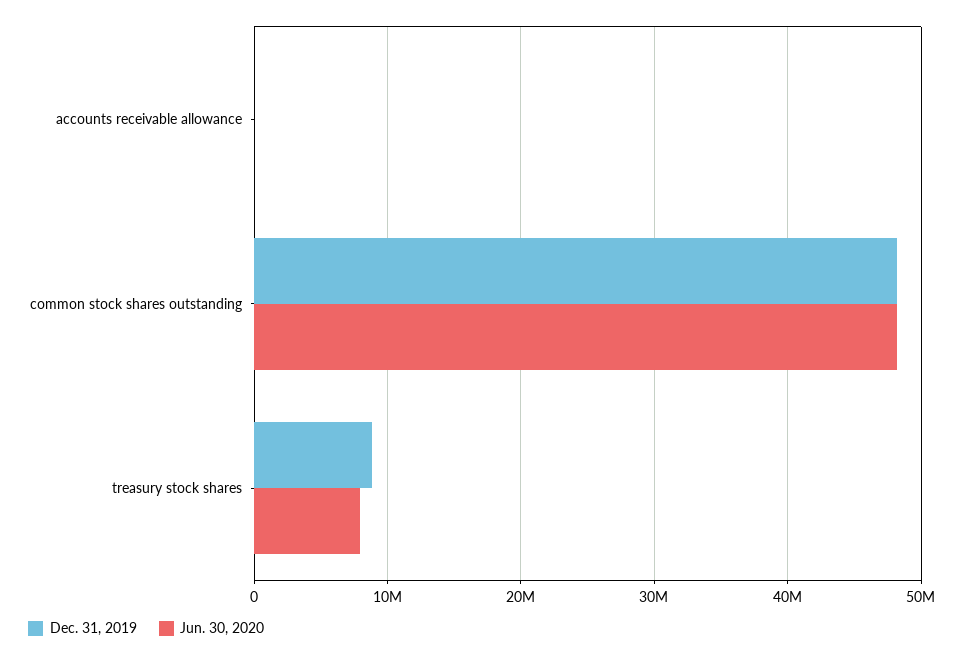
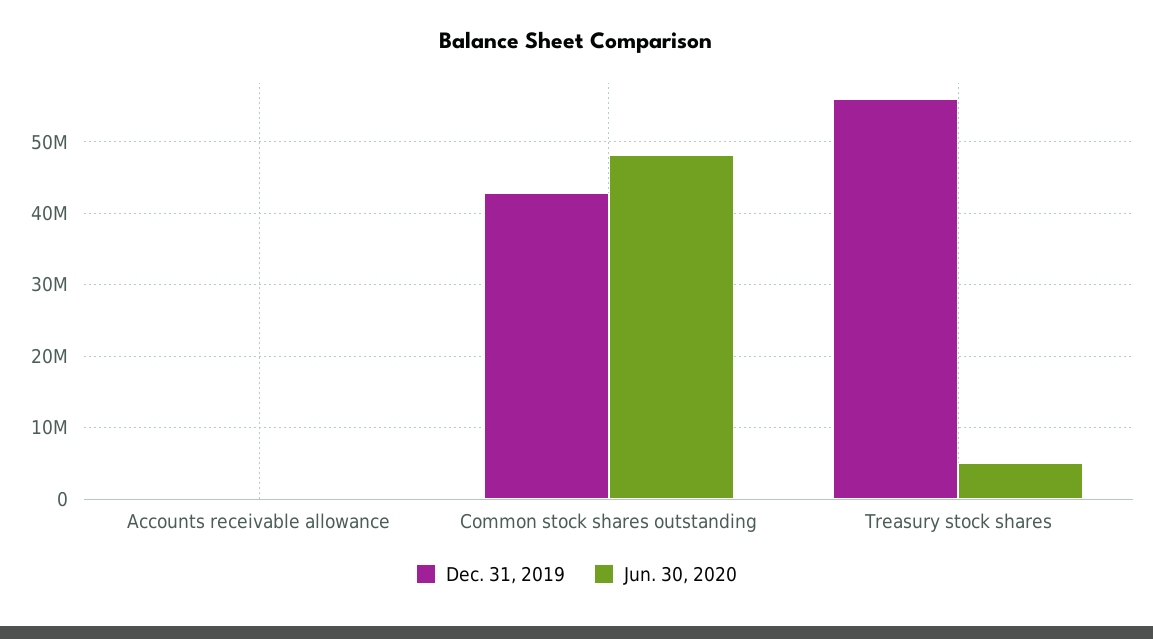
  {
    "Dec. 31, 2019": {
      "accounts receivable allowance": 0,
-     "common stock shares outstanding": 48000000,
+     "common stock shares outstanding": 43000000,
-     "treasury stock shares": 9000000
+     "treasury stock shares": 56000000
    },
    "Jun. 30, 2020": {
      "accounts receivable allowance": 0,
      "common stock shares outstanding": 48000000,
-     "treasury stock shares": 8000000
+     "treasury stock shares": 5000000
    }
  }

